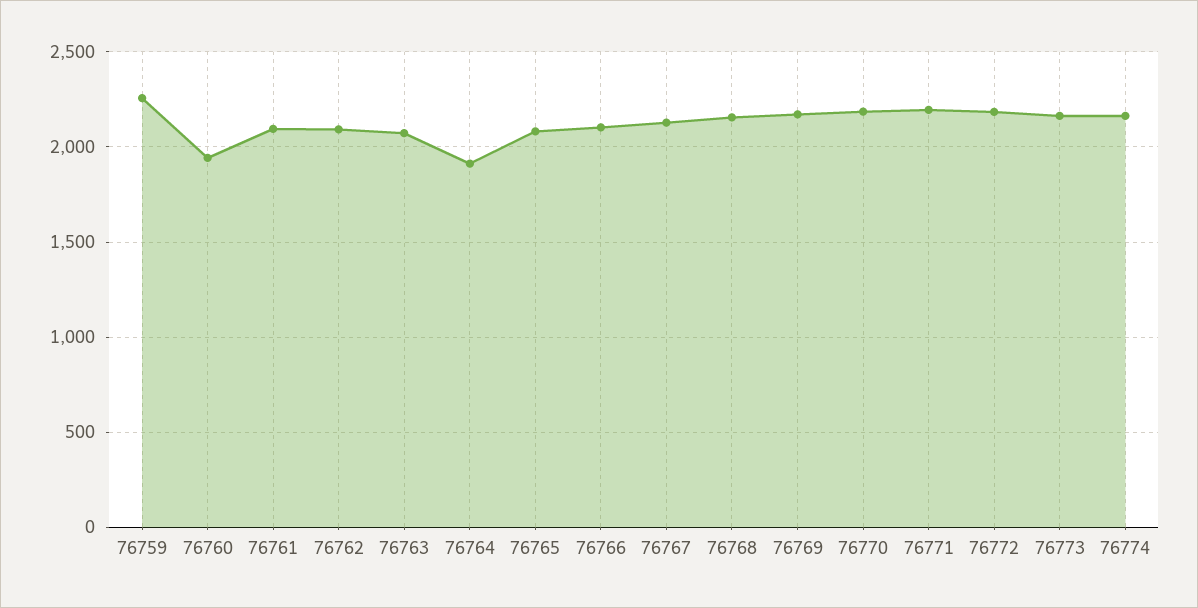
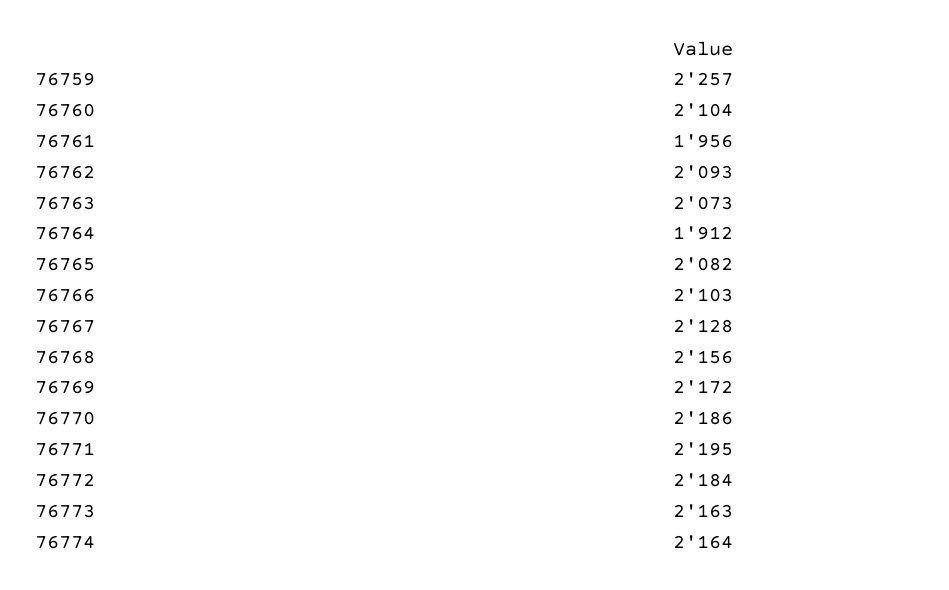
  {
    "76759": 2257,
-   "76760": 1950,
+   "76760": 2104,
-   "76761": 2100,
+   "76761": 1956,
    "76762": 2093,
    "76763": 2073,
    "76764": 1912,
    "76765": 2082,
    "76766": 2103,
    "76767": 2128,
    "76768": 2156,
    "76769": 2172,
    "76770": 2186,
    "76771": 2195,
    "76772": 2184,
    "76773": 2163,
    "76774": 2164
  }

